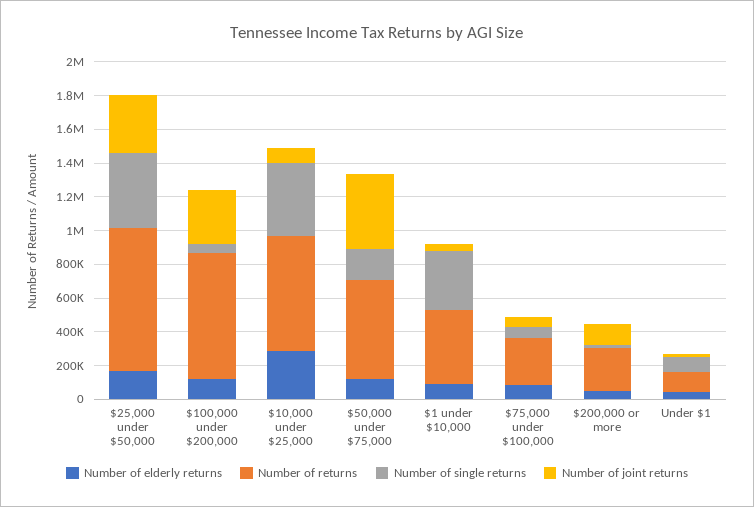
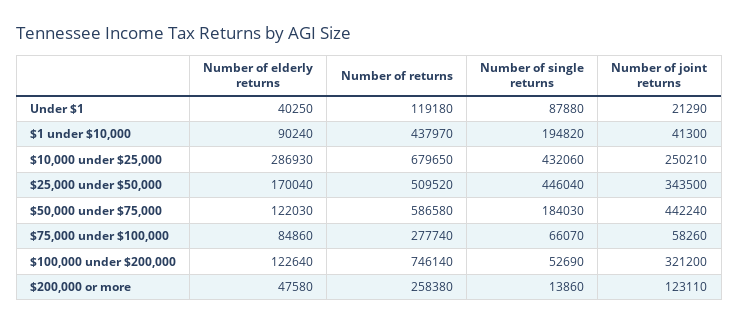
  {
    "Number of elderly returns": {
      "$25,000 under $50,000": 170040,
      "$100,000 under $200,000": 122640,
      "$10,000 under $25,000": 286930,
      "$50,000 under $75,000": 122030,
      "$1 under $10,000": 90240,
      "$75,000 under $100,000": 84860,
      "$200,000 or more": 47580,
      "Under $1": 40250
    },
    "Number of returns": {
-     "$25,000 under $50,000": 850000,
+     "$25,000 under $50,000": 509520,
      "$100,000 under $200,000": 746140,
      "$10,000 under $25,000": 679650,
      "$50,000 under $75,000": 586580,
      "$1 under $10,000": 437970,
      "$75,000 under $100,000": 277740,
      "$200,000 or more": 258380,
      "Under $1": 119180
    },
    "Number of single returns": {
      "$25,000 under $50,000": 446040,
      "$100,000 under $200,000": 52690,
      "$10,000 under $25,000": 432060,
      "$50,000 under $75,000": 184030,
-     "$1 under $10,000": 350000,
+     "$1 under $10,000": 194820,
      "$75,000 under $100,000": 66070,
      "$200,000 or more": 13860,
      "Under $1": 87880
    },
    "Number of joint returns": {
      "$25,000 under $50,000": 343500,
      "$100,000 under $200,000": 321200,
-     "$10,000 under $25,000": 100000,
+     "$10,000 under $25,000": 250210,
      "$50,000 under $75,000": 442240,
      "$1 under $10,000": 41300,
      "$75,000 under $100,000": 58260,
      "$200,000 or more": 123110,
      "Under $1": 21290
    }
  }

